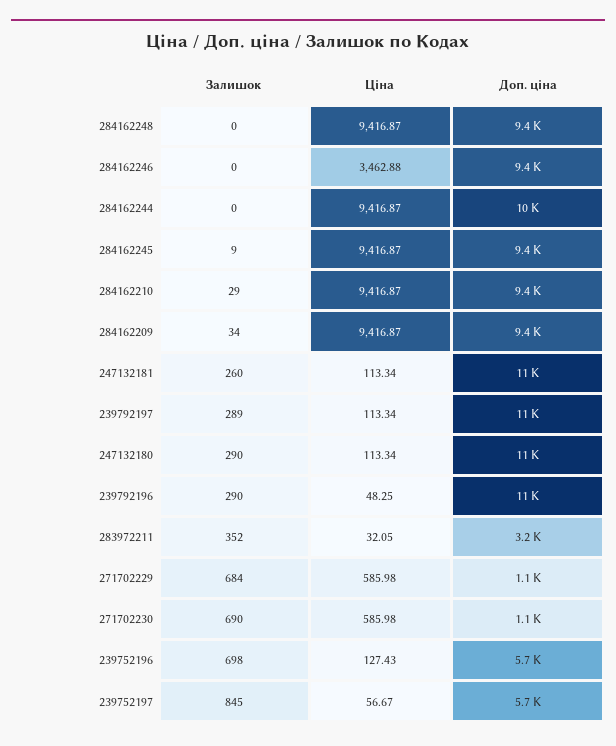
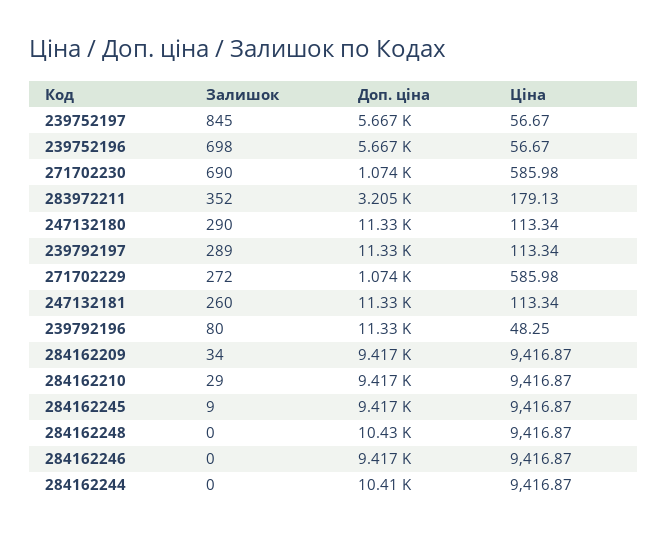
  {
    "Залишок": {
      "284162248": 0,
      "284162246": 0,
      "284162244": 0,
      "284162245": 9,
      "284162210": 29,
      "284162209": 34,
      "247132181": 260,
      "239792197": 289,
      "247132180": 290,
-     "239792196": 290,
+     "239792196": 80,
      "283972211": 352,
-     "271702229": 684,
+     "271702229": 272,
      "271702230": 690,
      "239752196": 698,
      "239752197": 845
    },
    "Ціна": {
      "284162248": 9416.87,
-     "284162246": 3462.88,
+     "284162246": 9416.87,
      "284162244": 9416.87,
      "284162245": 9416.87,
      "284162210": 9416.87,
      "284162209": 9416.87,
      "247132181": 113.34,
      "239792197": 113.34,
      "247132180": 113.34,
      "239792196": 48.25,
-     "283972211": 32.05,
+     "283972211": 179.13,
      "271702229": 585.98,
      "271702230": 585.98,
-     "239752196": 127.43,
+     "239752196": 56.67,
      "239752197": 56.67
    },
    "Доп. ціна": {
-     "284162248": 9400,
+     "284162248": 10430,
      "284162246": 9417,
      "284162244": 10410,
      "284162245": 9417,
      "284162210": 9417,
      "284162209": 9417,
      "247132181": 11330,
      "239792197": 11330,
      "247132180": 11330,
      "239792196": 11330,
      "283972211": 3205,
      "271702229": 1074,
      "271702230": 1074,
      "239752196": 5667,
      "239752197": 5667
    }
  }

